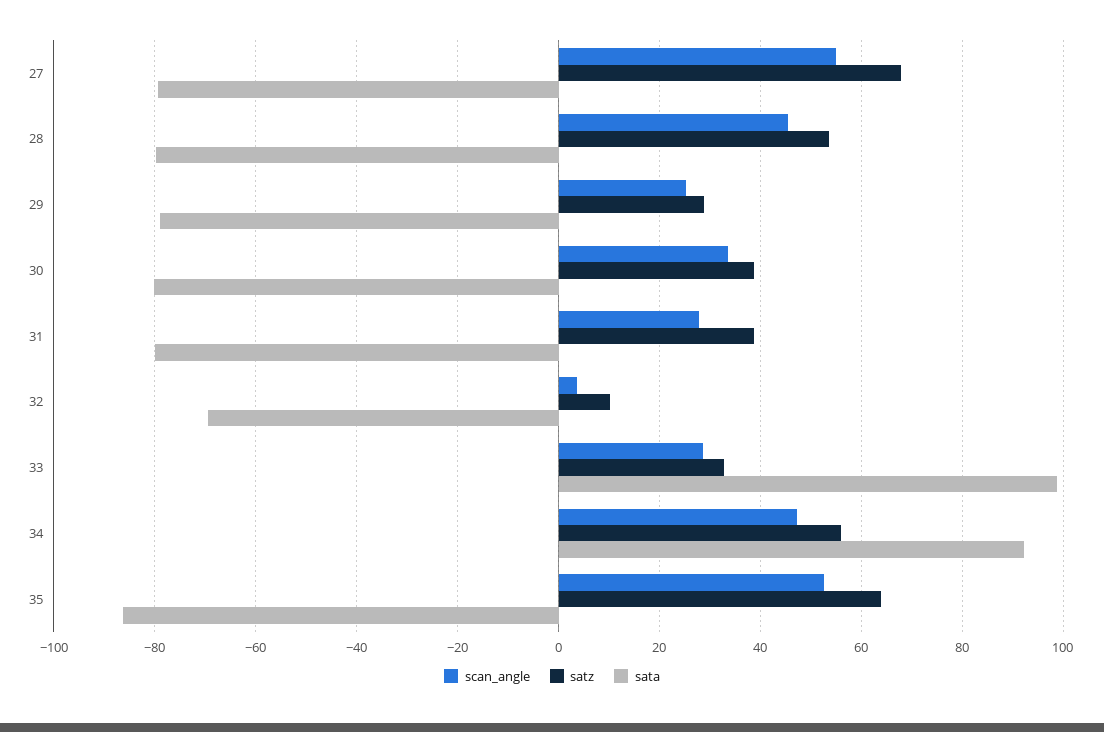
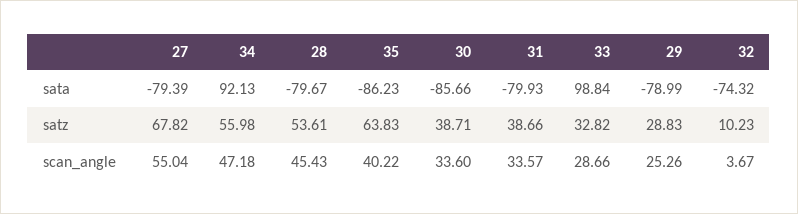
  {
    "scan_angle": {
      "27": 55.04,
      "28": 45.43,
      "29": 25.26,
      "30": 33.6,
-     "31": 28,
+     "31": 33.57,
      "32": 3.67,
      "33": 28.66,
      "34": 47.18,
-     "35": 52
+     "35": 40.22
    },
    "satz": {
      "27": 67.82,
      "28": 53.61,
      "29": 28.83,
      "30": 38.71,
      "31": 38.66,
      "32": 10.23,
      "33": 32.82,
      "34": 55.98,
      "35": 63.83
    },
    "sata": {
      "27": -79.39,
      "28": -79.67,
      "29": -78.99,
-     "30": -80,
+     "30": -85.66,
      "31": -79.93,
-     "32": -70,
+     "32": -74.32,
      "33": 98.84,
      "34": 92.13,
      "35": -86.23
    }
  }

